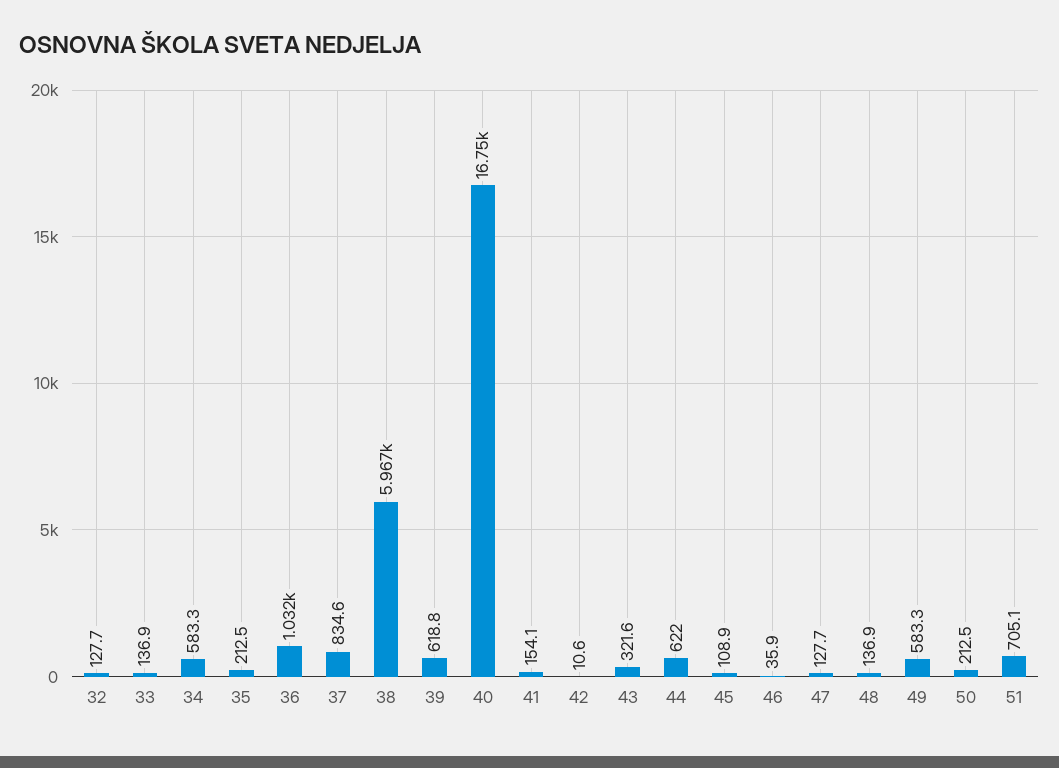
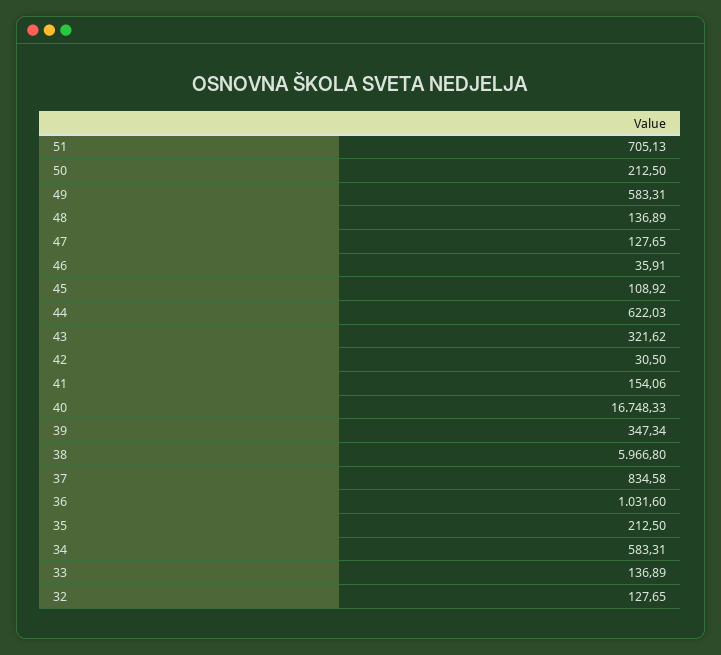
  {
    "32": 127.65,
    "33": 136.89,
    "34": 583.31,
    "35": 212.5,
    "36": 1031.6,
    "37": 834.58,
    "38": 5966.8,
-   "39": 618.8,
+   "39": 347.34,
    "40": 16748.33,
    "41": 154.06,
-   "42": 10.6,
+   "42": 30.5,
    "43": 321.62,
    "44": 622.03,
    "45": 108.92,
    "46": 35.91,
    "47": 127.65,
    "48": 136.89,
    "49": 583.31,
    "50": 212.5,
    "51": 705.13
  }

